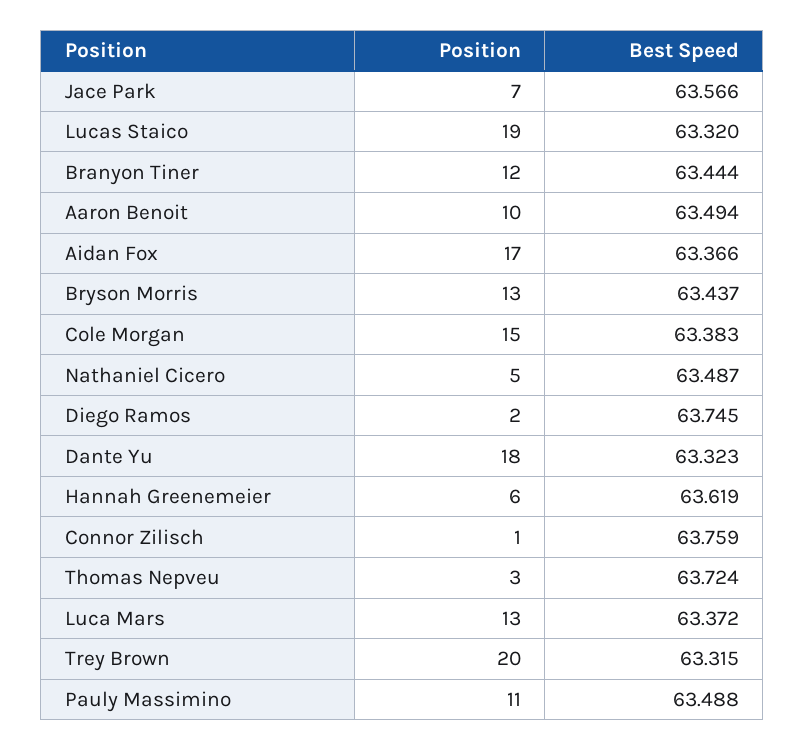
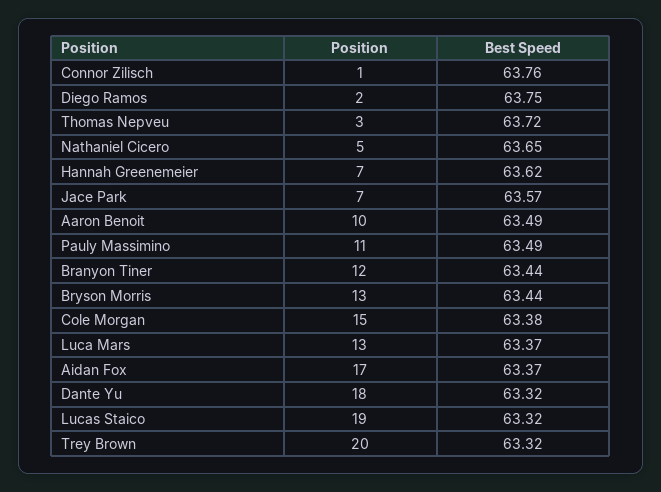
  {
    "Position": {
      "Jace Park": 7,
      "Lucas Staico": 19,
      "Branyon Tiner": 12,
      "Aaron Benoit": 10,
      "Aidan Fox": 17,
      "Bryson Morris": 13,
      "Cole Morgan": 15,
      "Nathaniel Cicero": 5,
      "Diego Ramos": 2,
      "Dante Yu": 18,
-     "Hannah Greenemeier": 6,
+     "Hannah Greenemeier": 7,
      "Connor Zilisch": 1,
      "Thomas Nepveu": 3,
      "Luca Mars": 13,
      "Trey Brown": 20,
      "Pauly Massimino": 11
    },
    "Best Speed": {
      "Jace Park": 63.566,
      "Lucas Staico": 63.32,
      "Branyon Tiner": 63.444,
      "Aaron Benoit": 63.494,
      "Aidan Fox": 63.366,
      "Bryson Morris": 63.437,
      "Cole Morgan": 63.383,
-     "Nathaniel Cicero": 63.487,
+     "Nathaniel Cicero": 63.65,
      "Diego Ramos": 63.745,
      "Dante Yu": 63.323,
      "Hannah Greenemeier": 63.619,
      "Connor Zilisch": 63.759,
      "Thomas Nepveu": 63.724,
      "Luca Mars": 63.372,
      "Trey Brown": 63.315,
      "Pauly Massimino": 63.488
    }
  }

